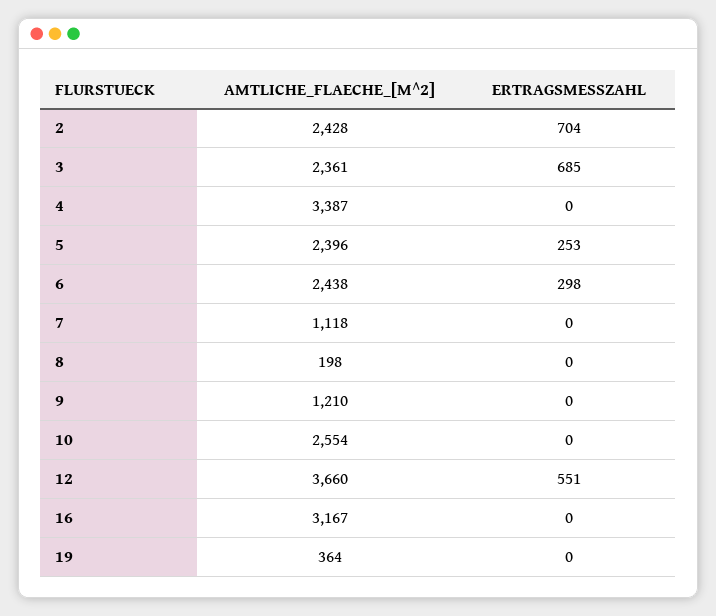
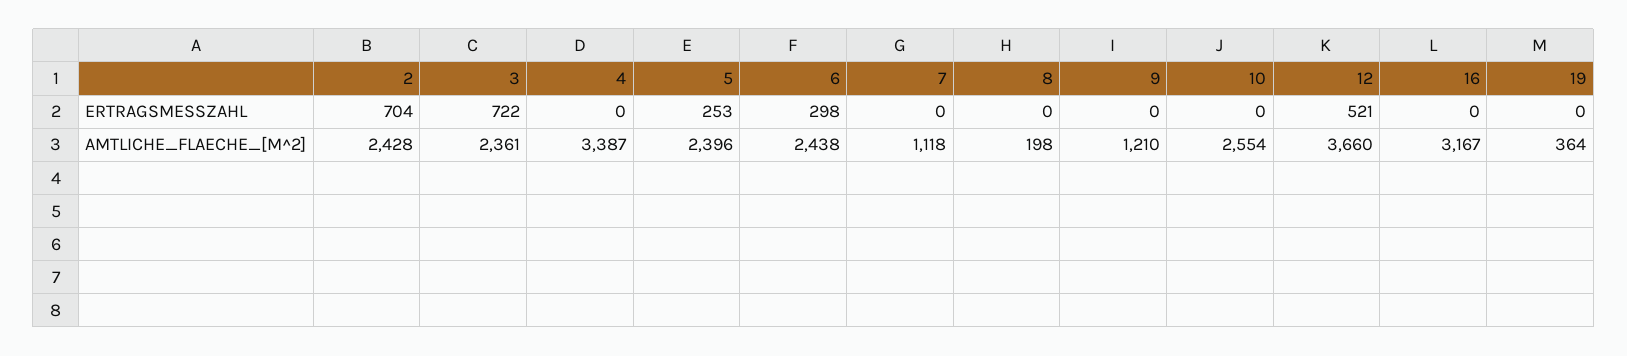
  {
    "AMTLICHE_FLAECHE_[M^2]": {
      "2": 2428,
      "3": 2361,
      "4": 3387,
      "5": 2396,
      "6": 2438,
      "7": 1118,
      "8": 198,
      "9": 1210,
      "10": 2554,
      "12": 3660,
      "16": 3167,
      "19": 364
    },
    "ERTRAGSMESSZAHL": {
      "2": 704,
-     "3": 685,
+     "3": 722,
      "4": 0,
      "5": 253,
      "6": 298,
      "7": 0,
      "8": 0,
      "9": 0,
      "10": 0,
-     "12": 551,
+     "12": 521,
      "16": 0,
      "19": 0
    }
  }

